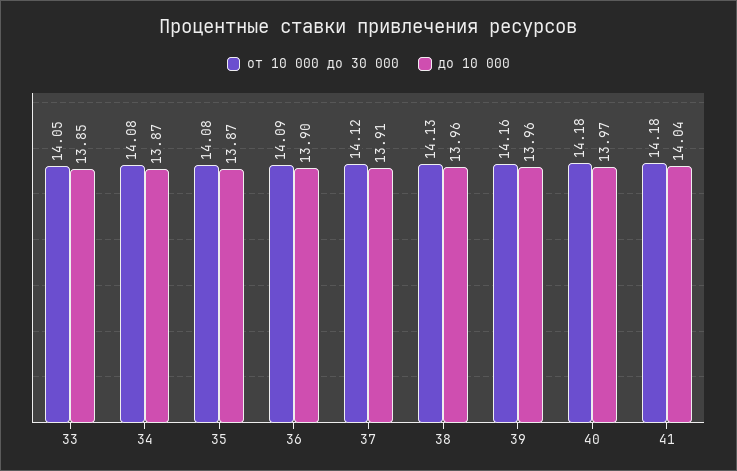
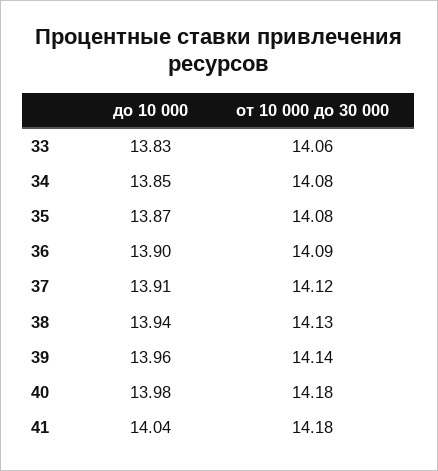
  {
    "от 10 000 до 30 000": {
-     "33": 14.05,
+     "33": 14.06,
      "34": 14.08,
      "35": 14.08,
      "36": 14.09,
      "37": 14.12,
      "38": 14.13,
-     "39": 14.16,
+     "39": 14.14,
      "40": 14.18,
      "41": 14.18
    },
    "до 10 000": {
-     "33": 13.85,
+     "33": 13.83,
-     "34": 13.87,
+     "34": 13.85,
      "35": 13.87,
      "36": 13.9,
      "37": 13.91,
-     "38": 13.96,
+     "38": 13.94,
      "39": 13.96,
-     "40": 13.97,
+     "40": 13.98,
      "41": 14.04
    }
  }

